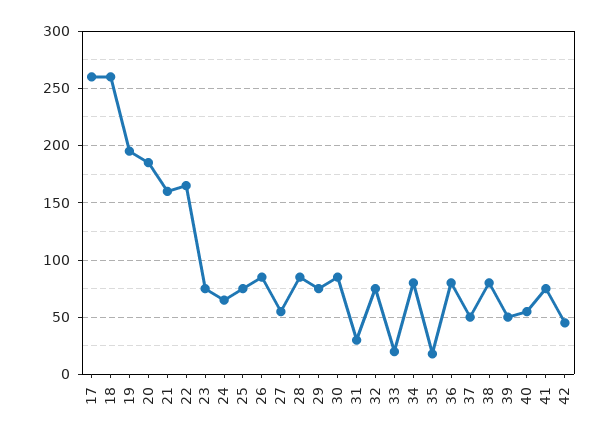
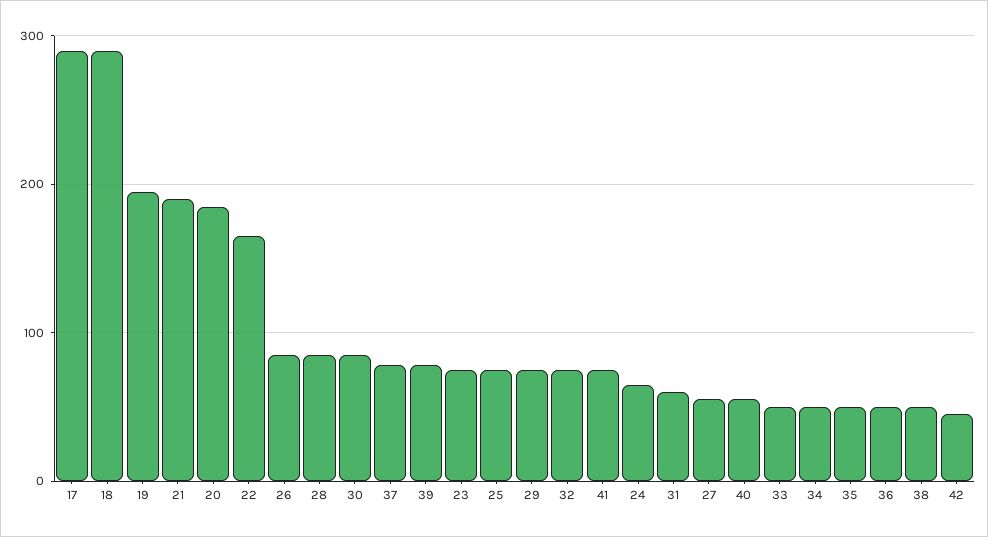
  {
-   "17": 260,
+   "17": 290,
-   "18": 260,
+   "18": 290,
    "19": 200,
    "20": 190,
-   "21": 160,
+   "21": 190,
    "22": 170,
    "23": 80,
    "24": 70,
    "25": 80,
    "26": 90,
    "27": 60,
    "28": 90,
    "29": 80,
    "30": 90,
-   "31": 30,
+   "31": 60,
    "32": 80,
-   "33": 20,
+   "33": 50,
-   "34": 80,
+   "34": 50,
-   "35": 20,
+   "35": 50,
-   "36": 80,
+   "36": 50,
-   "37": 50,
+   "37": 80,
-   "38": 80,
+   "38": 50,
-   "39": 50,
+   "39": 80,
    "40": 60,
    "41": 80,
    "42": 50
  }

